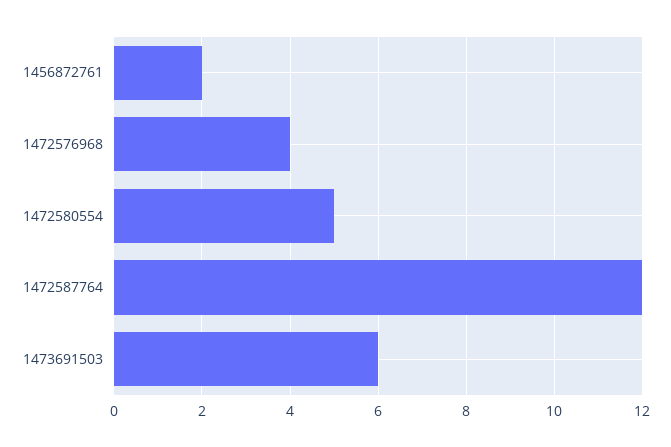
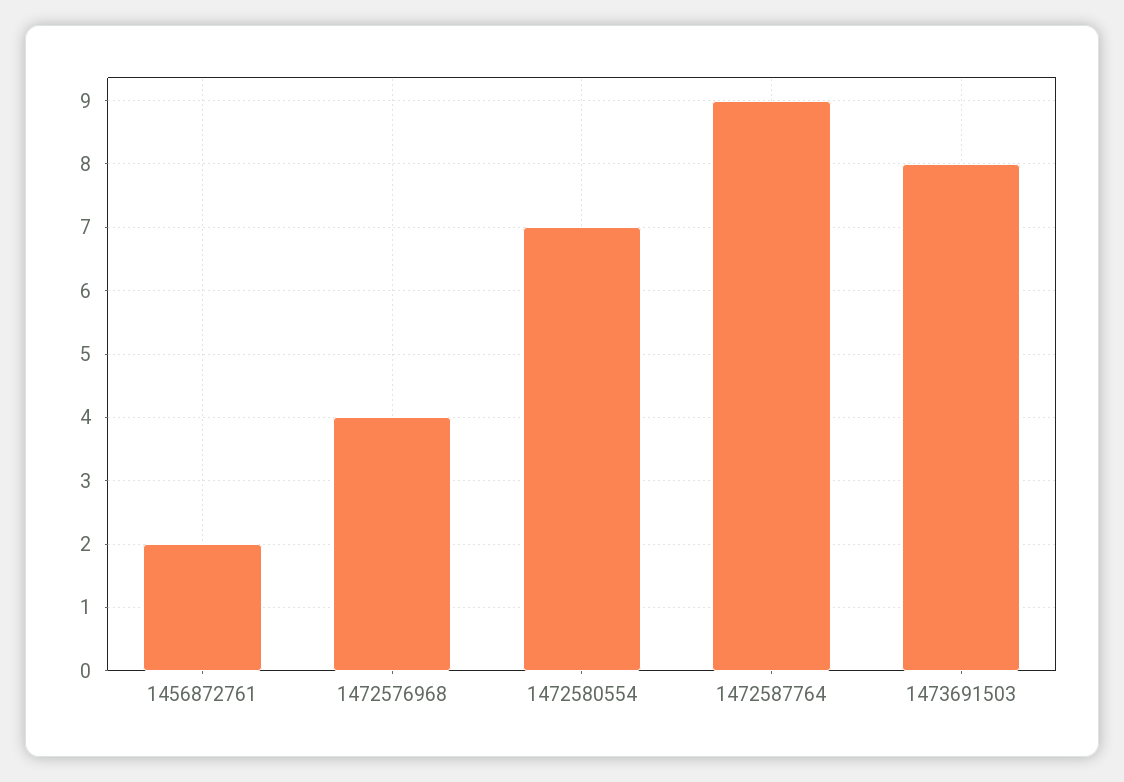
  {
    "1456872761": 2,
    "1472576968": 4,
-   "1472580554": 5,
+   "1472580554": 7,
-   "1472587764": 12,
+   "1472587764": 9,
-   "1473691503": 6
+   "1473691503": 8
  }

